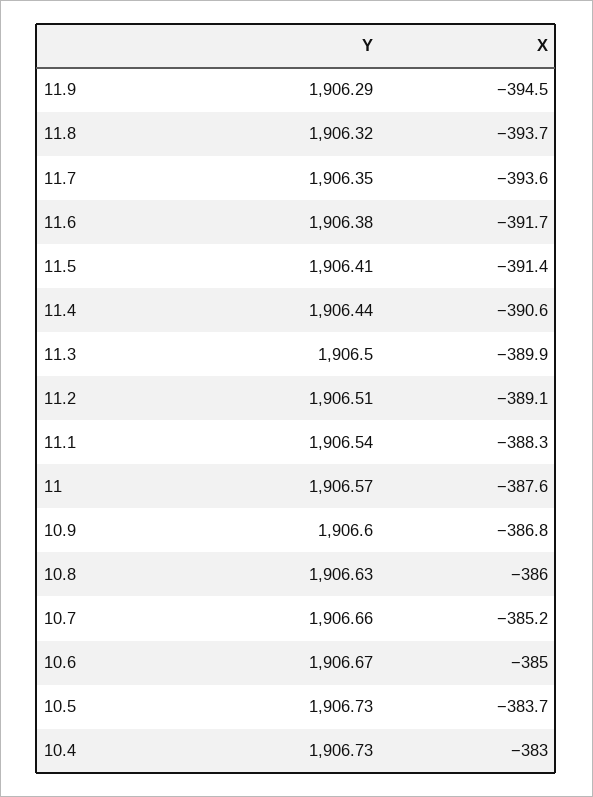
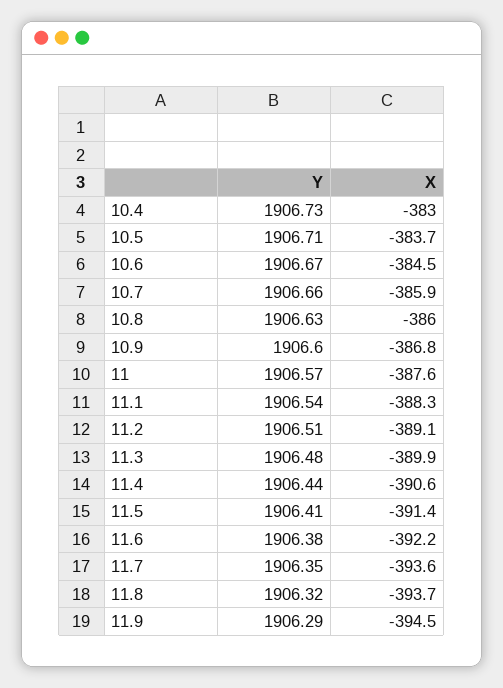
  {
    "Y": {
      "11.9": 1906.29,
      "11.8": 1906.32,
      "11.7": 1906.35,
      "11.6": 1906.38,
      "11.5": 1906.41,
      "11.4": 1906.44,
-     "11.3": 1906.5,
+     "11.3": 1906.48,
      "11.2": 1906.51,
      "11.1": 1906.54,
      "11": 1906.57,
      "10.9": 1906.6,
      "10.8": 1906.63,
      "10.7": 1906.66,
      "10.6": 1906.67,
-     "10.5": 1906.73,
+     "10.5": 1906.71,
      "10.4": 1906.73
    },
    "X": {
      "11.9": -394.5,
      "11.8": -393.7,
      "11.7": -393.6,
-     "11.6": -391.7,
+     "11.6": -392.2,
      "11.5": -391.4,
      "11.4": -390.6,
      "11.3": -389.9,
      "11.2": -389.1,
      "11.1": -388.3,
      "11": -387.6,
      "10.9": -386.8,
      "10.8": -386,
-     "10.7": -385.2,
+     "10.7": -385.9,
-     "10.6": -385,
+     "10.6": -384.5,
      "10.5": -383.7,
      "10.4": -383
    }
  }

